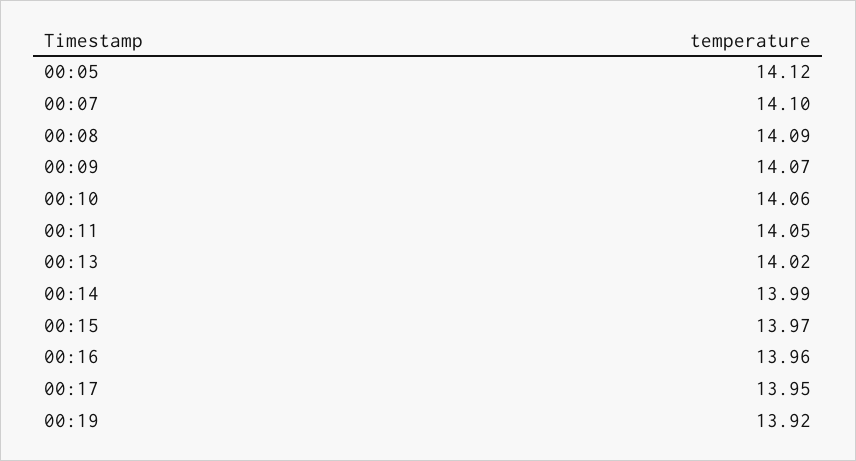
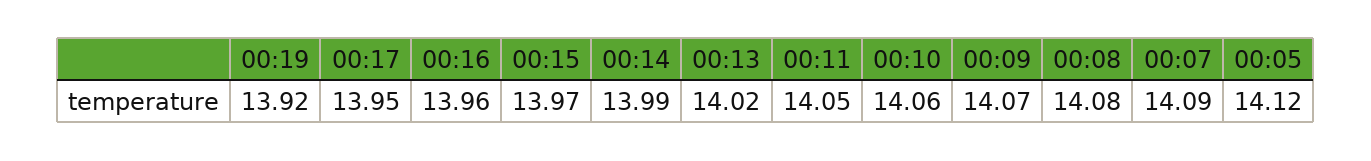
  {
    "00:05": 14.12,
-   "00:07": 14.1,
+   "00:07": 14.09,
-   "00:08": 14.09,
+   "00:08": 14.08,
    "00:09": 14.07,
    "00:10": 14.06,
    "00:11": 14.05,
    "00:13": 14.02,
    "00:14": 13.99,
    "00:15": 13.97,
    "00:16": 13.96,
    "00:17": 13.95,
    "00:19": 13.92
  }

